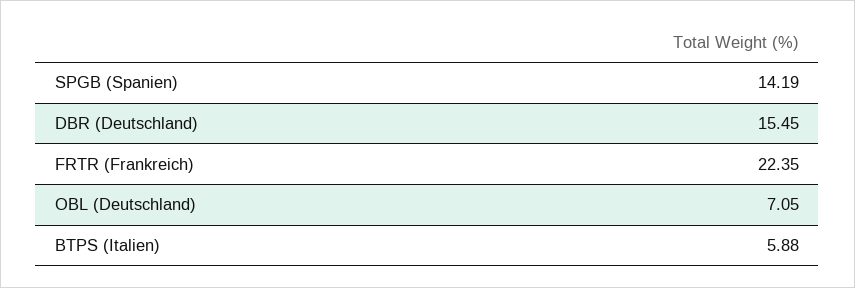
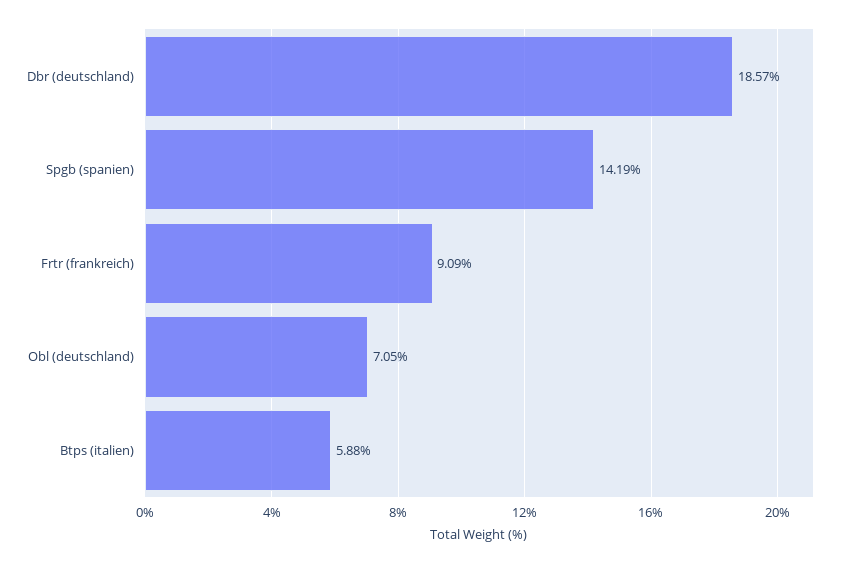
  {
    "SPGB (Spanien)": 14.19,
-   "DBR (Deutschland)": 15.45,
+   "DBR (Deutschland)": 18.57,
-   "FRTR (Frankreich)": 22.35,
+   "FRTR (Frankreich)": 9.09,
    "OBL (Deutschland)": 7.05,
    "BTPS (Italien)": 5.88
  }

